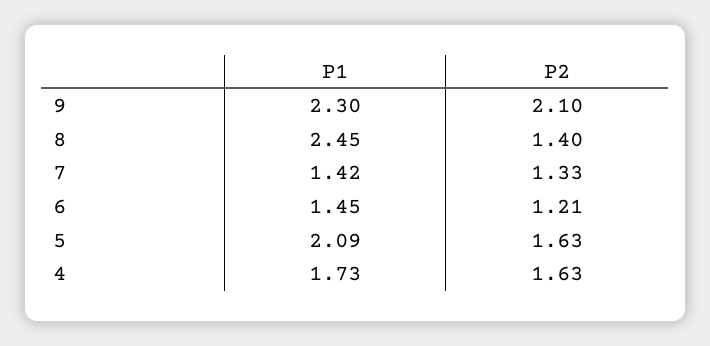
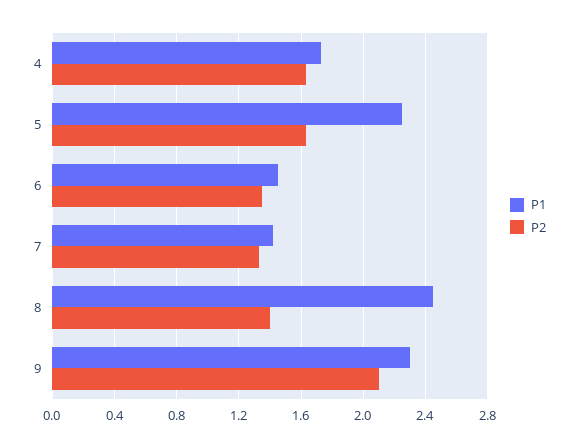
  {
    "P1": {
      "9": 2.3,
      "8": 2.45,
      "7": 1.42,
      "6": 1.45,
-     "5": 2.09,
+     "5": 2.25,
      "4": 1.73
    },
    "P2": {
      "9": 2.1,
      "8": 1.4,
      "7": 1.33,
-     "6": 1.21,
+     "6": 1.35,
      "5": 1.63,
      "4": 1.63
    }
  }

